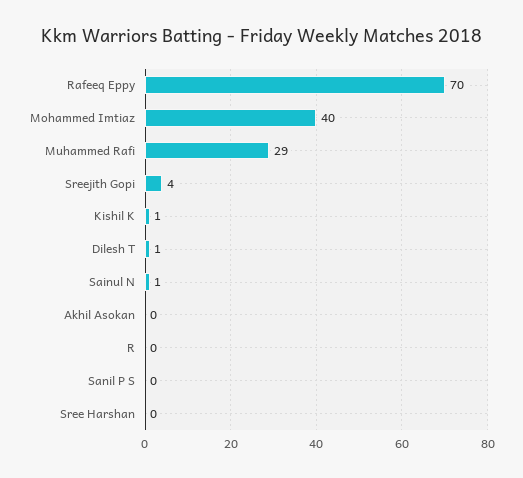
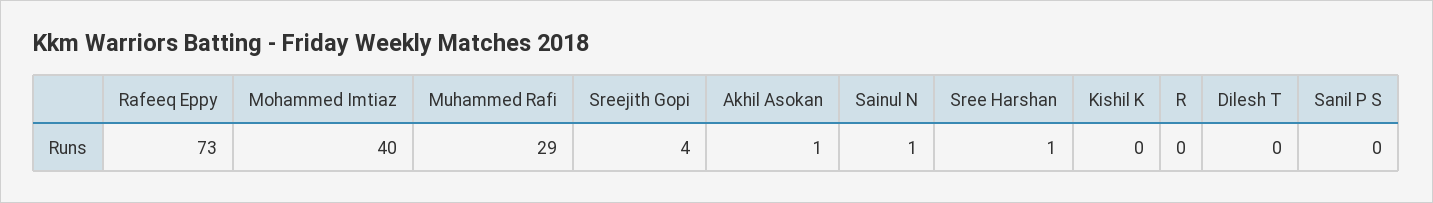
  {
-   "Rafeeq Eppy": 70,
+   "Rafeeq Eppy": 73,
    "Mohammed Imtiaz": 40,
    "Muhammed Rafi": 29,
    "Sreejith Gopi": 4,
-   "Kishil K": 1,
+   "Kishil K": 0,
-   "Dilesh T": 1,
+   "Dilesh T": 0,
    "Sainul N": 1,
-   "Akhil Asokan": 0,
+   "Akhil Asokan": 1,
    "R": 0,
    "Sanil P S": 0,
-   "Sree Harshan": 0
+   "Sree Harshan": 1
  }

